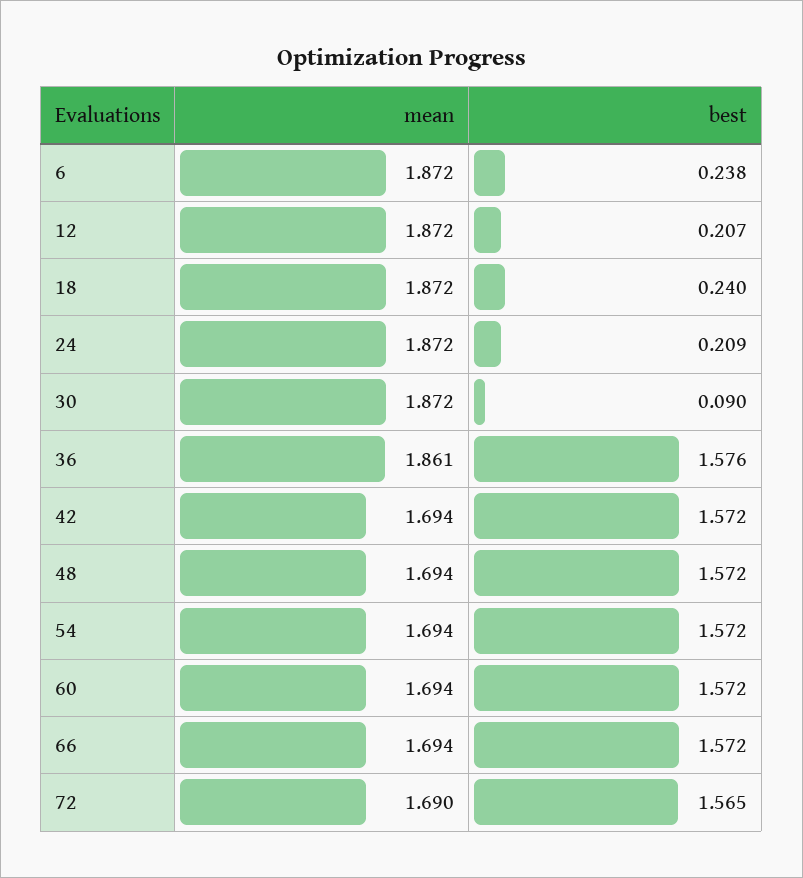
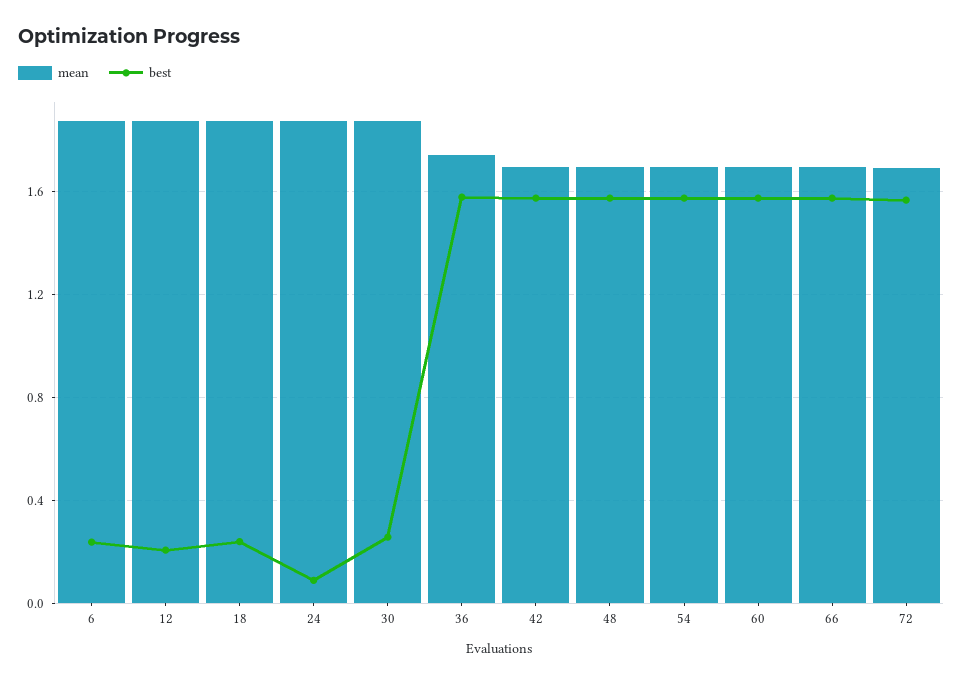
  {
    "mean": {
      "6": 1.872,
      "12": 1.872,
      "18": 1.872,
      "24": 1.872,
      "30": 1.872,
-     "36": 1.861,
+     "36": 1.75,
      "42": 1.694,
      "48": 1.694,
      "54": 1.694,
      "60": 1.694,
      "66": 1.694,
      "72": 1.69
    },
    "best": {
      "6": 0.238,
      "12": 0.207,
      "18": 0.24,
-     "24": 0.209,
+     "24": 0.1,
-     "30": 0.09,
+     "30": 0.25,
      "36": 1.576,
      "42": 1.572,
      "48": 1.572,
      "54": 1.572,
      "60": 1.572,
      "66": 1.572,
      "72": 1.565
    }
  }

